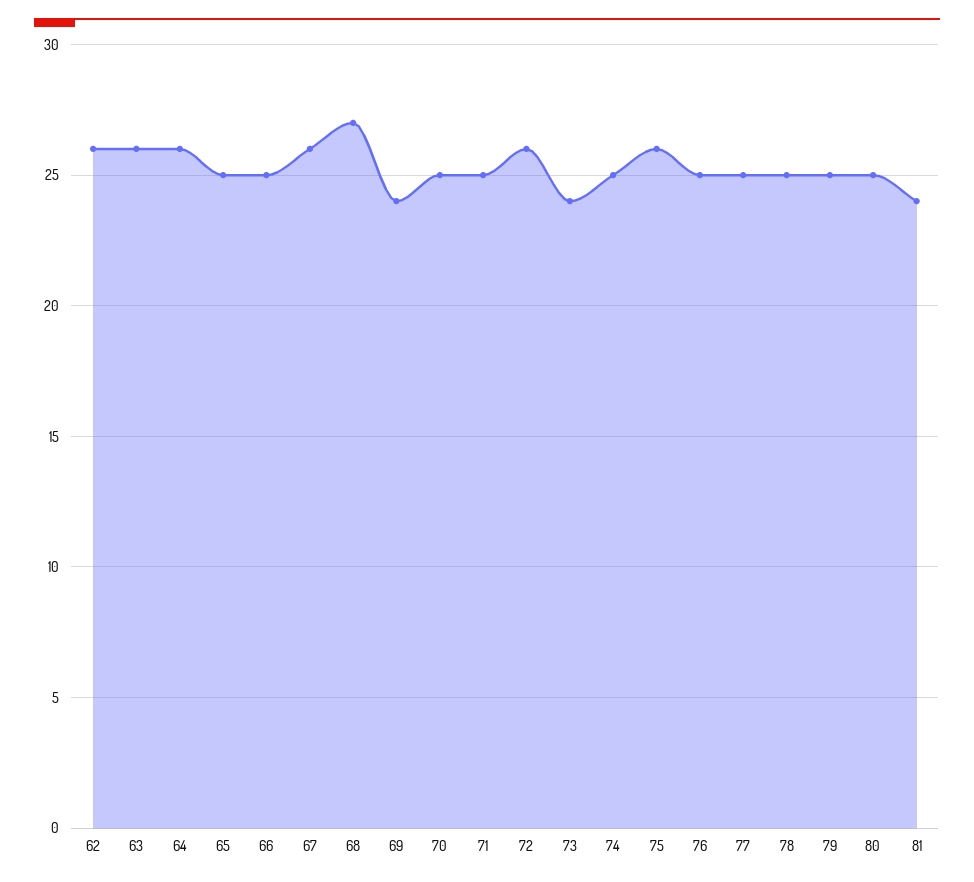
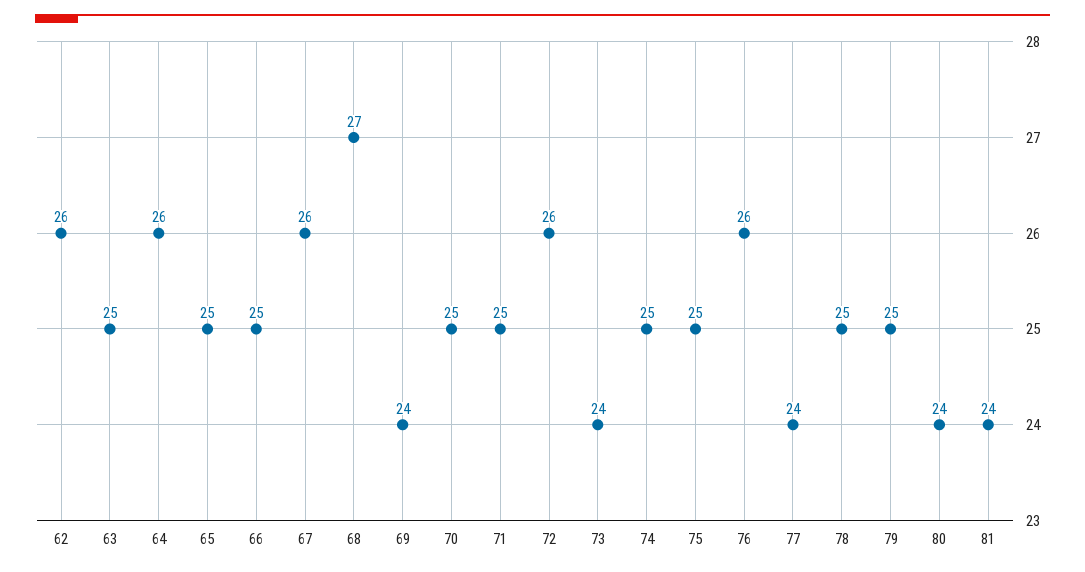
  {
    "62": 26,
-   "63": 26,
+   "63": 25,
    "64": 26,
    "65": 25,
    "66": 25,
    "67": 26,
    "68": 27,
    "69": 24,
    "70": 25,
    "71": 25,
    "72": 26,
    "73": 24,
    "74": 25,
-   "75": 26,
+   "75": 25,
-   "76": 25,
+   "76": 26,
-   "77": 25,
+   "77": 24,
    "78": 25,
    "79": 25,
-   "80": 25,
+   "80": 24,
    "81": 24
  }

